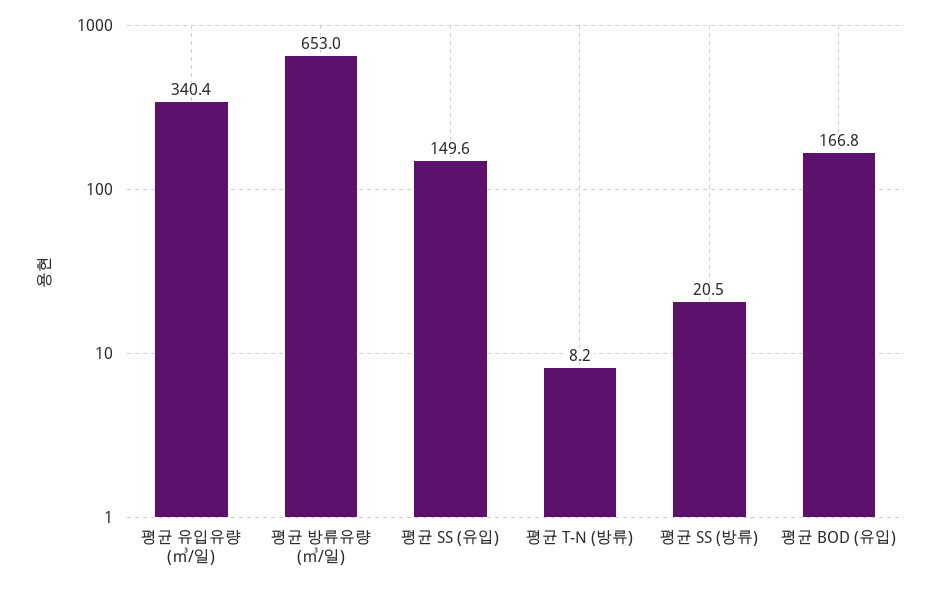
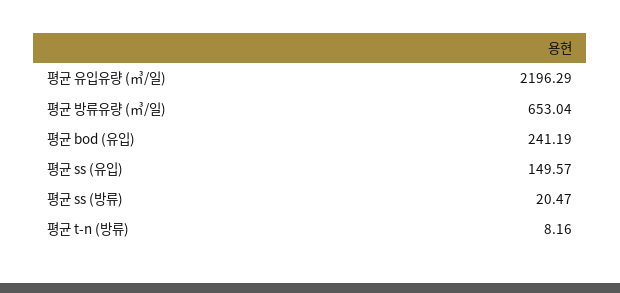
  {
-   "평균 유입유량 (㎥/일)": 340.4,
+   "평균 유입유량 (㎥/일)": 2196.29,
    "평균 방류유량 (㎥/일)": 653.04,
    "평균 SS (유입)": 149.57,
    "평균 T-N (방류)": 8.16,
    "평균 SS (방류)": 20.47,
-   "평균 BOD (유입)": 166.8
+   "평균 BOD (유입)": 241.19
  }

